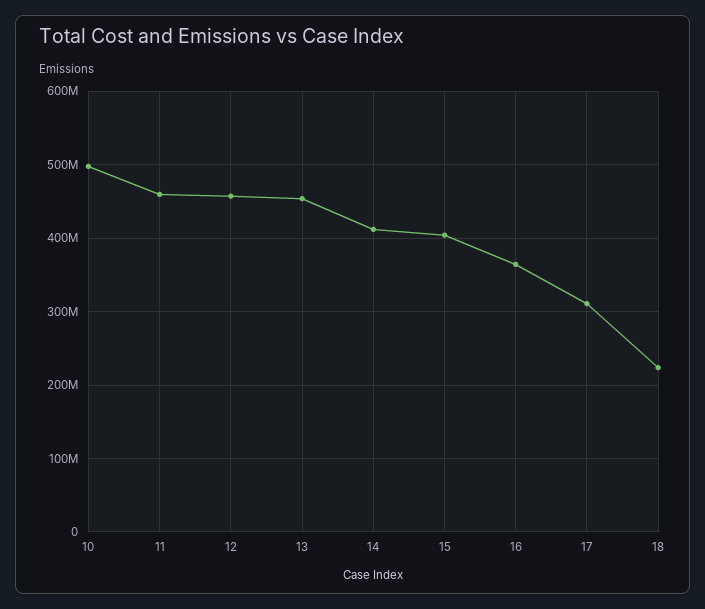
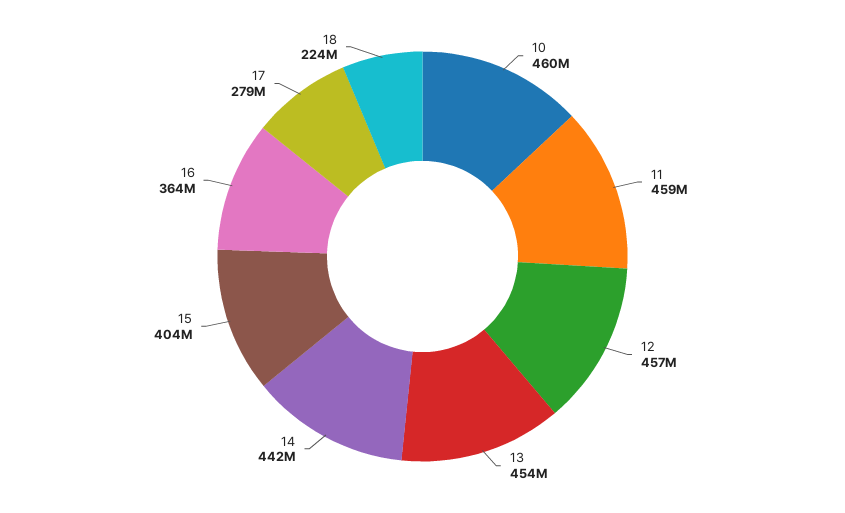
  {
-   "10": 500000000,
+   "10": 460000000,
    "11": 459000000,
    "12": 457000000,
    "13": 454000000,
-   "14": 410000000,
+   "14": 442000000,
    "15": 404000000,
    "16": 364000000,
-   "17": 310000000,
+   "17": 279000000,
    "18": 224000000
  }

